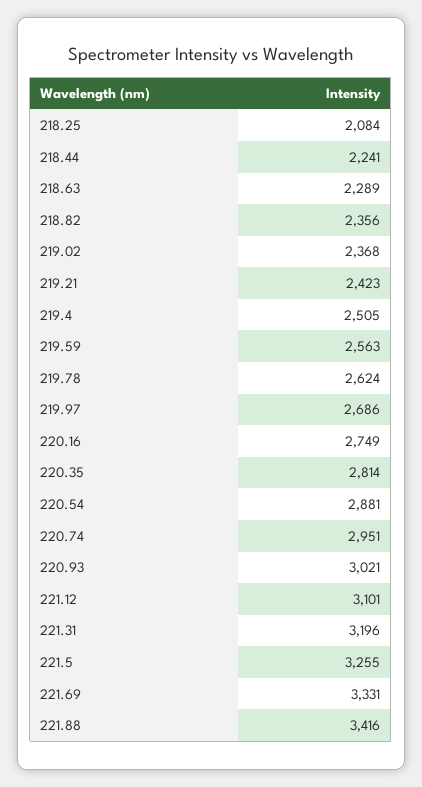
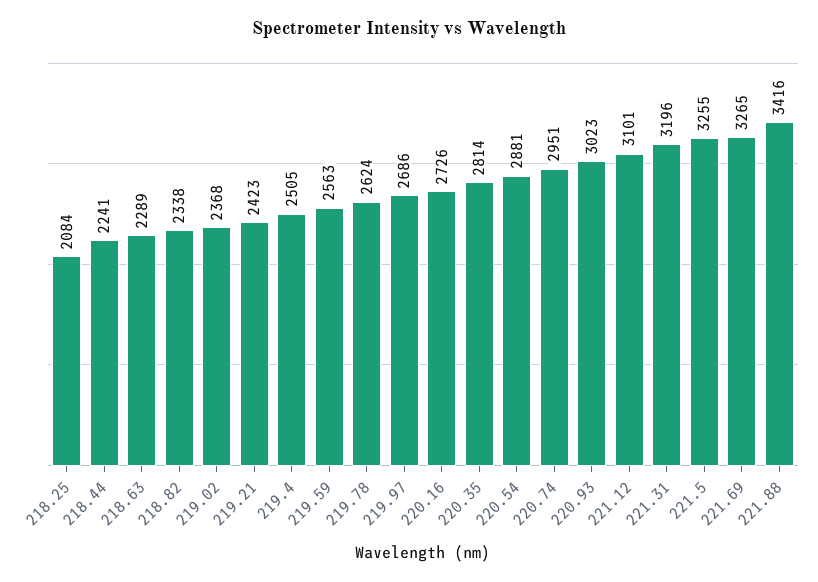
  {
    "218.25": 2084,
    "218.44": 2241,
    "218.63": 2289,
-   "218.82": 2356,
+   "218.82": 2338,
    "219.02": 2368,
    "219.21": 2423,
    "219.4": 2505,
    "219.59": 2563,
    "219.78": 2624,
    "219.97": 2686,
-   "220.16": 2749,
+   "220.16": 2726,
    "220.35": 2814,
    "220.54": 2881,
    "220.74": 2951,
-   "220.93": 3021,
+   "220.93": 3023,
    "221.12": 3101,
    "221.31": 3196,
    "221.5": 3255,
-   "221.69": 3331,
+   "221.69": 3265,
    "221.88": 3416
  }

